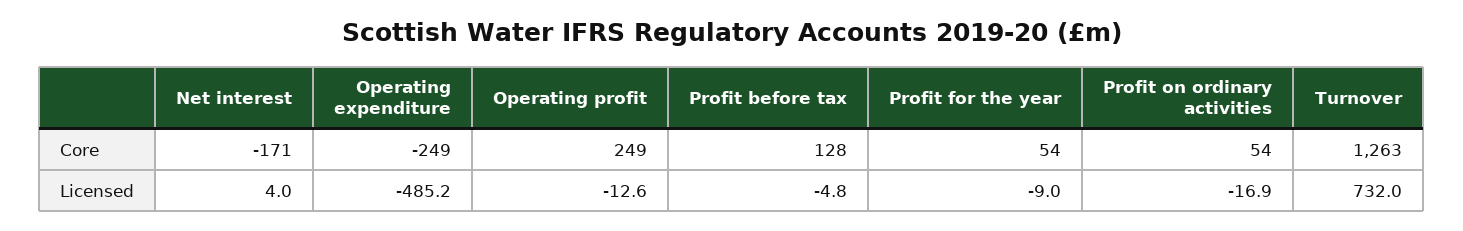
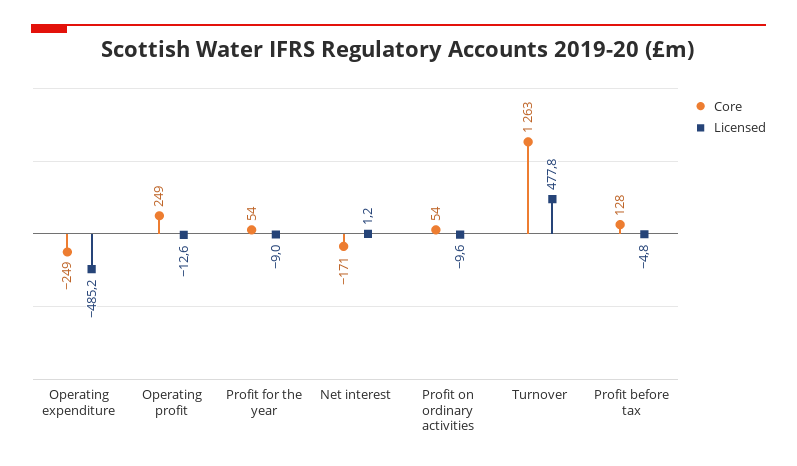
  {
    "Core": {
      "Net interest": -171,
      "Operating expenditure": -249,
      "Operating profit": 249,
      "Profit before tax": 128,
      "Profit for the year": 54,
      "Profit on ordinary activities": 54,
      "Turnover": 1263
    },
    "Licensed": {
-     "Net interest": 4,
+     "Net interest": 1.2,
      "Operating expenditure": -485.2,
      "Operating profit": -12.6,
      "Profit before tax": -4.8,
      "Profit for the year": -9,
-     "Profit on ordinary activities": -16.9,
+     "Profit on ordinary activities": -9.6,
-     "Turnover": 732
+     "Turnover": 477.8
    }
  }

